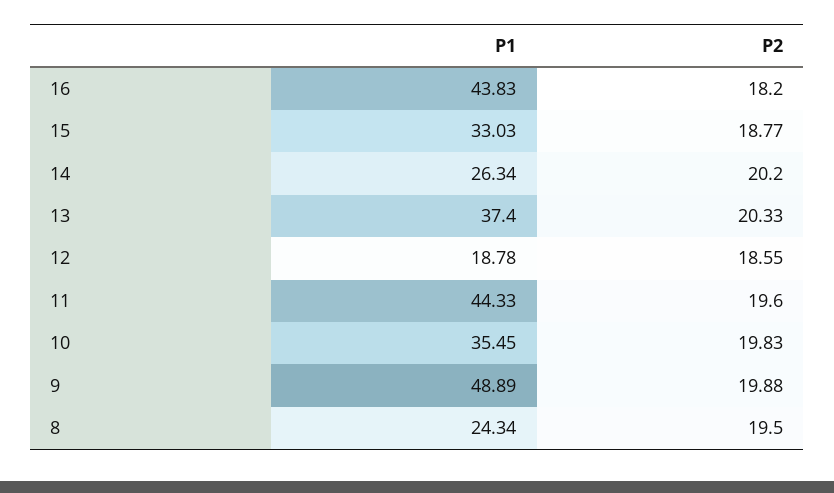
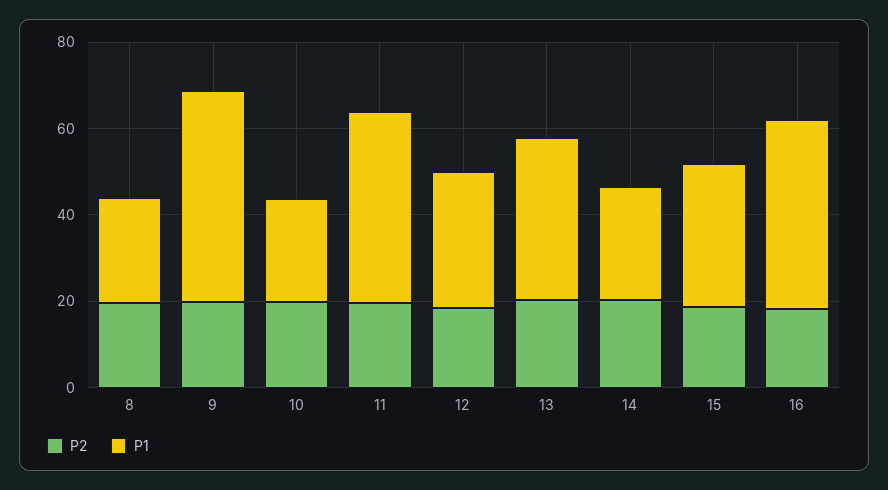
  {
    "P1": {
      "16": 43.83,
      "15": 33.03,
      "14": 26.34,
      "13": 37.4,
-     "12": 18.78,
+     "12": 30,
      "11": 44.33,
-     "10": 35.45,
+     "10": 25,
      "9": 48.89,
      "8": 24.34
    },
    "P2": {
      "16": 18.2,
      "15": 18.77,
      "14": 20.2,
      "13": 20.33,
      "12": 18.55,
      "11": 19.6,
      "10": 19.83,
      "9": 19.88,
      "8": 19.5
    }
  }

